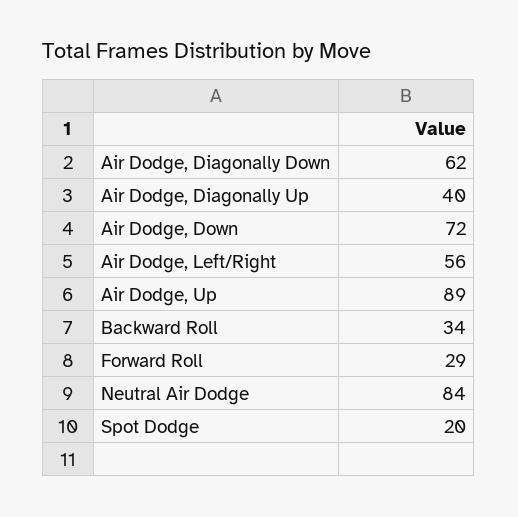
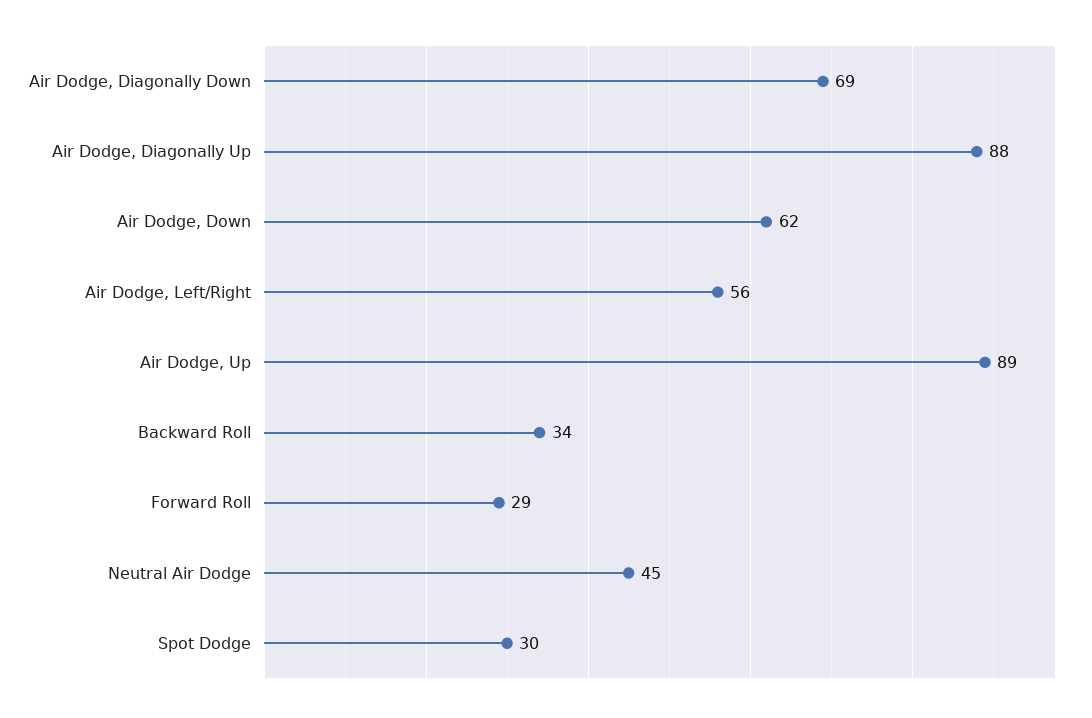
  {
-   "Air Dodge, Diagonally Down": 62,
+   "Air Dodge, Diagonally Down": 69,
-   "Air Dodge, Diagonally Up": 40,
+   "Air Dodge, Diagonally Up": 88,
-   "Air Dodge, Down": 72,
+   "Air Dodge, Down": 62,
    "Air Dodge, Left/Right": 56,
    "Air Dodge, Up": 89,
    "Backward Roll": 34,
    "Forward Roll": 29,
-   "Neutral Air Dodge": 84,
+   "Neutral Air Dodge": 45,
-   "Spot Dodge": 20
+   "Spot Dodge": 30
  }

